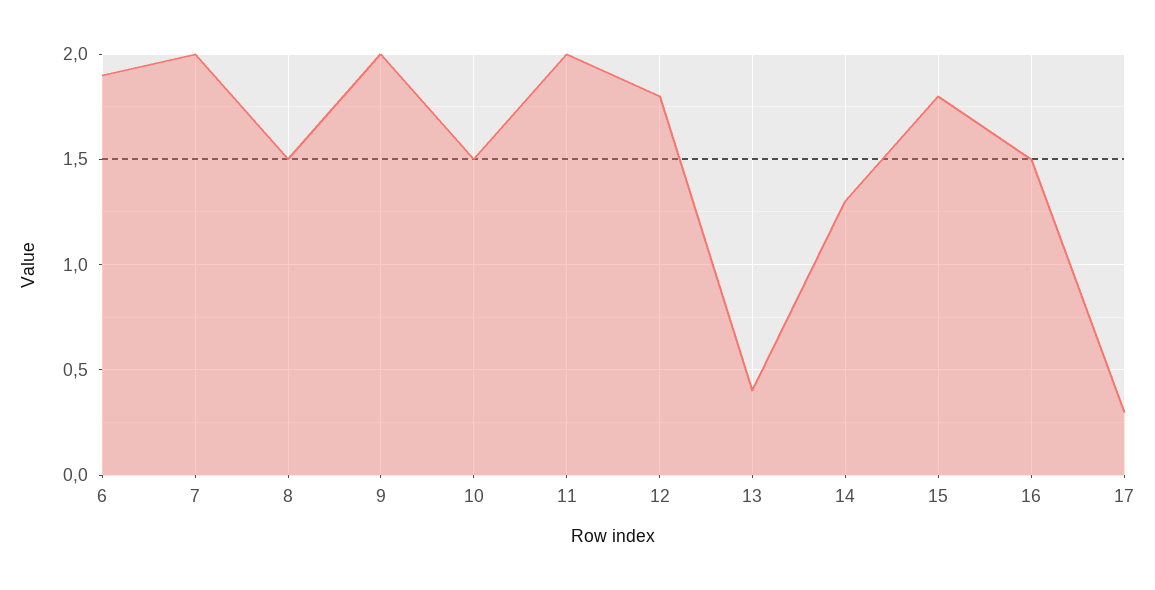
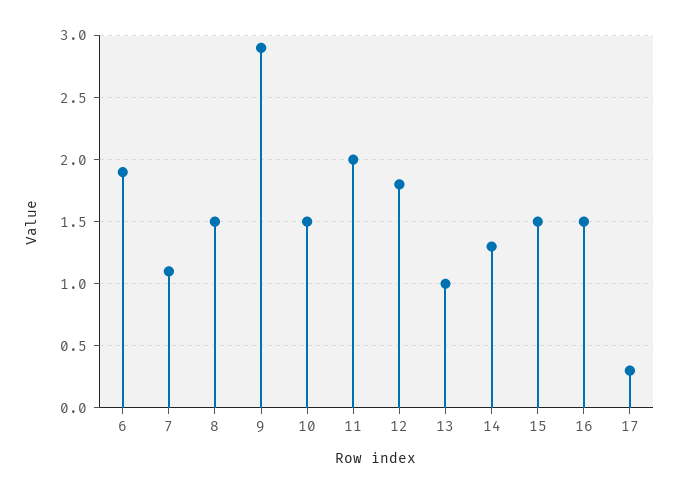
  {
    "6": 1.9,
-   "7": 2,
+   "7": 1.1,
    "8": 1.5,
-   "9": 2,
+   "9": 2.9,
    "10": 1.5,
    "11": 2,
    "12": 1.8,
-   "13": 0.4,
+   "13": 1,
    "14": 1.3,
-   "15": 1.8,
+   "15": 1.5,
    "16": 1.5,
    "17": 0.3
  }

